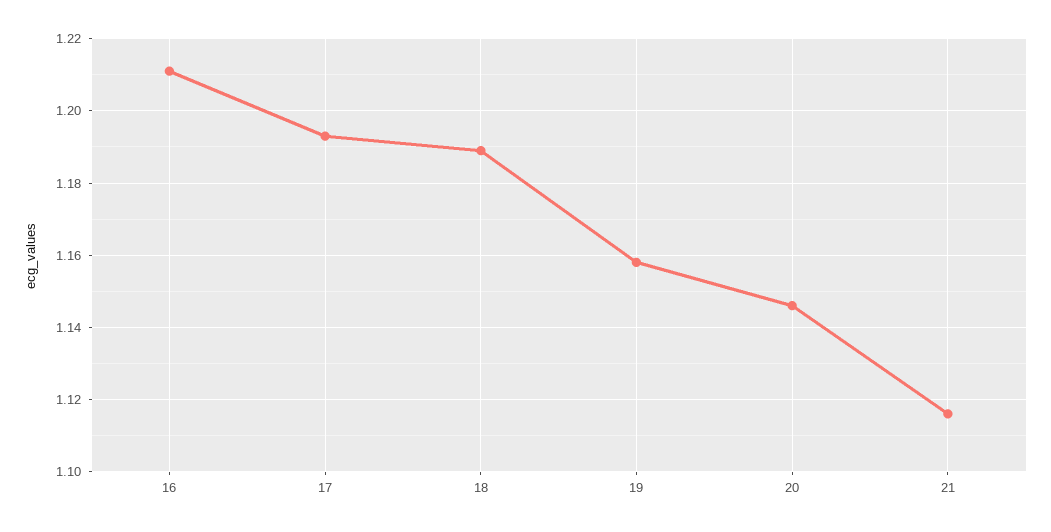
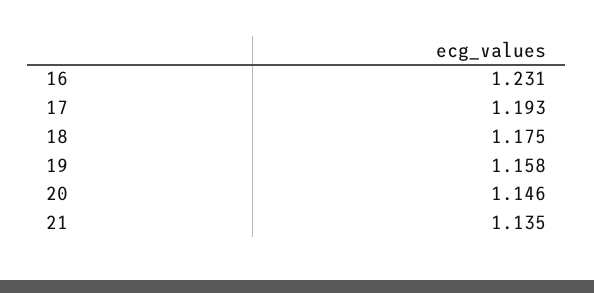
  {
-   "16": 1.21,
+   "16": 1.231,
    "17": 1.193,
-   "18": 1.19,
+   "18": 1.175,
    "19": 1.158,
    "20": 1.146,
-   "21": 1.115
+   "21": 1.135
  }

